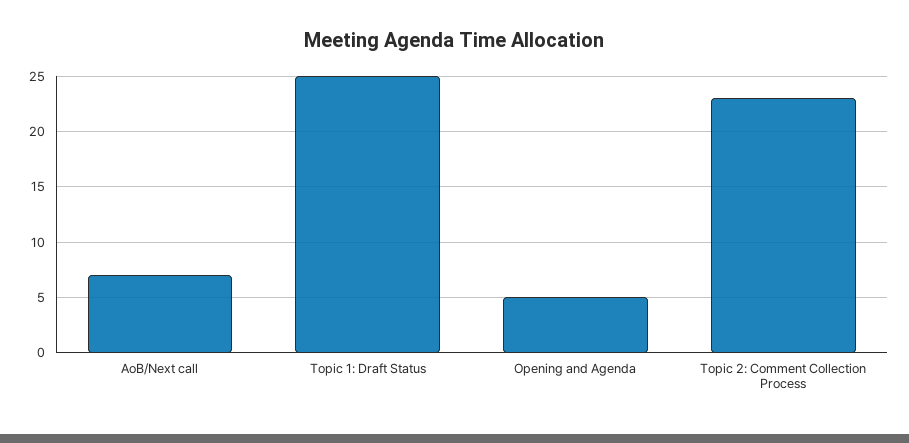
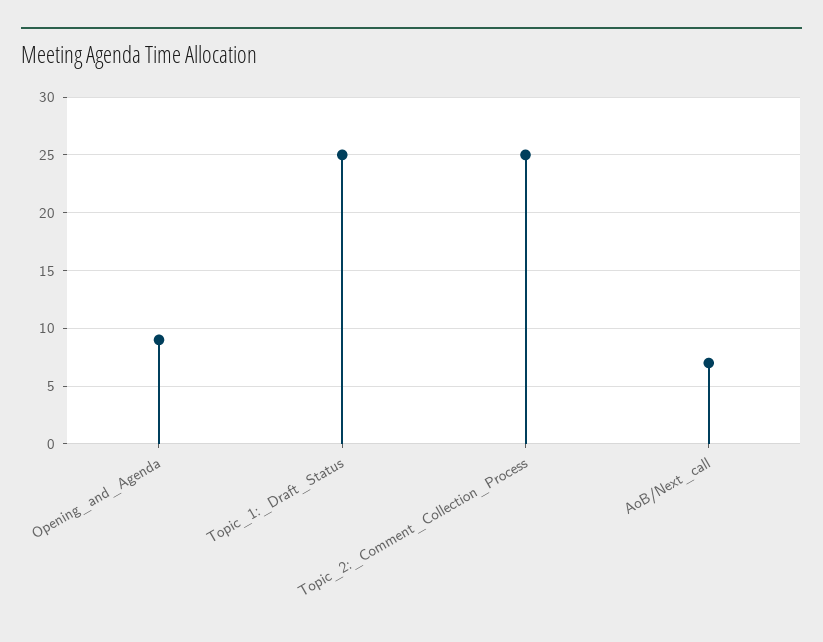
  {
    "AoB/Next call": 7,
    "Topic 1: Draft Status": 25,
-   "Opening and Agenda": 5,
+   "Opening and Agenda": 9,
-   "Topic 2: Comment Collection Process": 23
+   "Topic 2: Comment Collection Process": 25
  }

